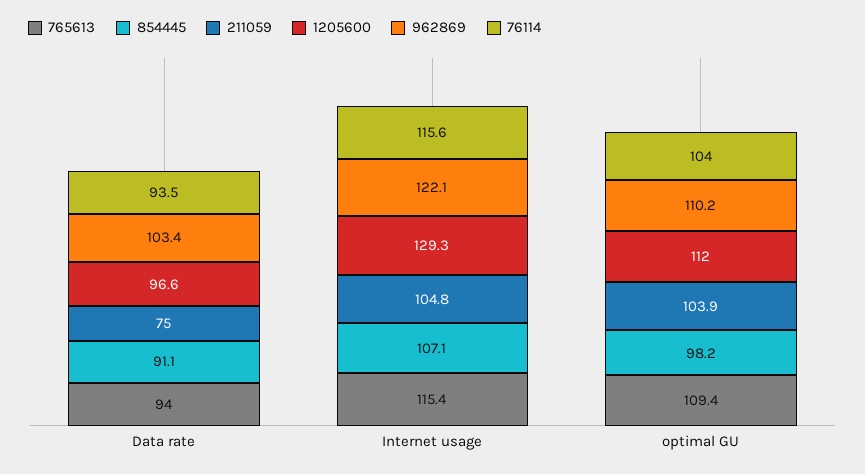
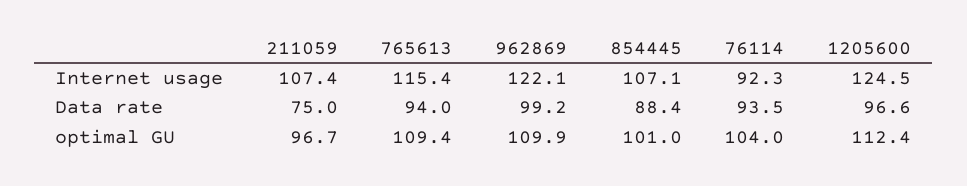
  {
    "765613": {
      "Data rate": 94,
      "Internet usage": 115.4,
      "optimal GU": 109.4
    },
    "854445": {
-     "Data rate": 91.1,
+     "Data rate": 88.4,
      "Internet usage": 107.1,
-     "optimal GU": 98.2
+     "optimal GU": 101
    },
    "211059": {
      "Data rate": 75,
-     "Internet usage": 104.8,
+     "Internet usage": 107.4,
-     "optimal GU": 103.9
+     "optimal GU": 96.7
    },
    "1205600": {
      "Data rate": 96.6,
-     "Internet usage": 129.3,
+     "Internet usage": 124.5,
-     "optimal GU": 112
+     "optimal GU": 112.4
    },
    "962869": {
-     "Data rate": 103.4,
+     "Data rate": 99.2,
      "Internet usage": 122.1,
-     "optimal GU": 110.2
+     "optimal GU": 109.9
    },
    "76114": {
      "Data rate": 93.5,
-     "Internet usage": 115.6,
+     "Internet usage": 92.3,
      "optimal GU": 104
    }
  }

